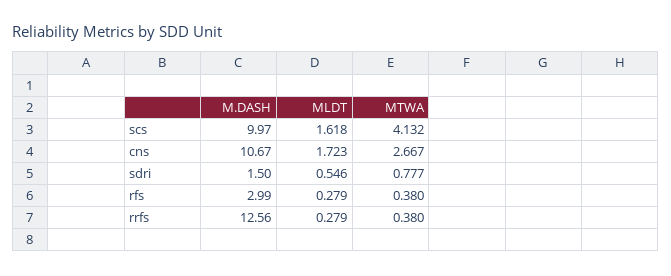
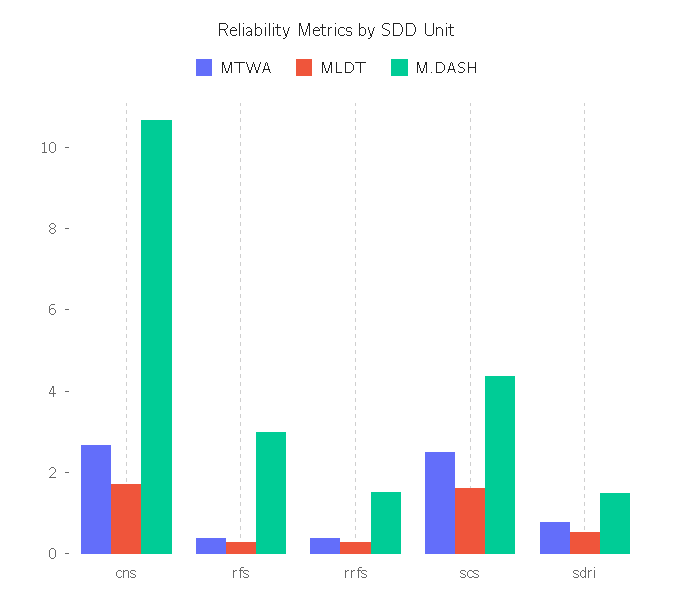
  {
    "M.DASH": {
-     "scs": 9.97,
+     "scs": 4.5,
      "cns": 10.67,
      "sdri": 1.5,
      "rfs": 2.99,
-     "rrfs": 12.56
+     "rrfs": 1.5
    },
    "MLDT": {
      "scs": 1.618,
      "cns": 1.723,
      "sdri": 0.546,
      "rfs": 0.279,
      "rrfs": 0.279
    },
    "MTWA": {
-     "scs": 4.132,
+     "scs": 2.5,
      "cns": 2.667,
      "sdri": 0.777,
      "rfs": 0.38,
      "rrfs": 0.38
    }
  }

